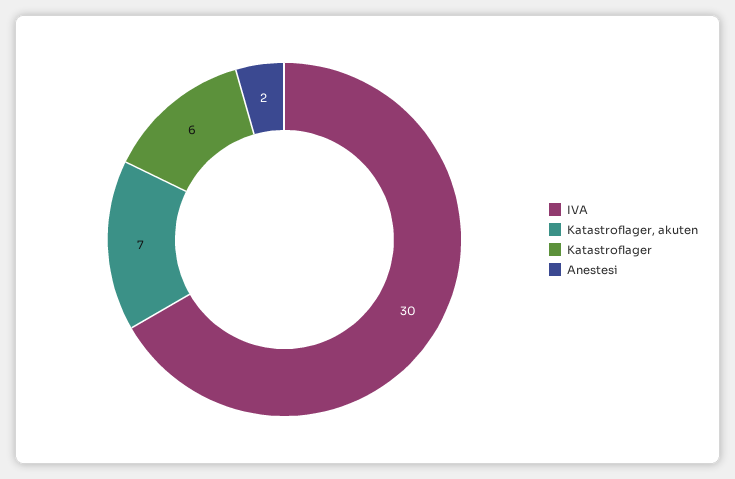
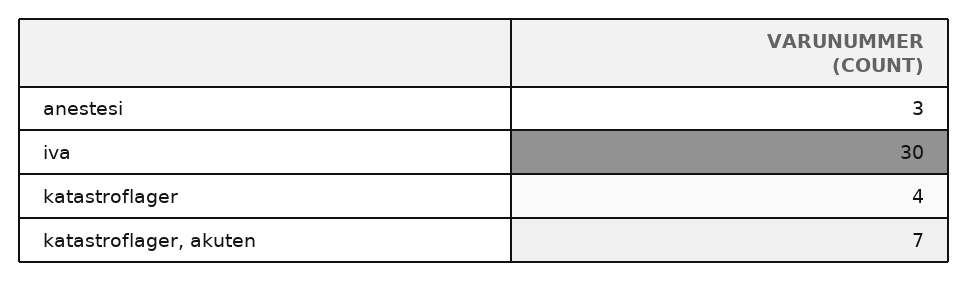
  {
    "IVA": 30,
    "Katastroflager, akuten": 7,
-   "Katastroflager": 6,
+   "Katastroflager": 4,
-   "Anestesi": 2
+   "Anestesi": 3
  }

